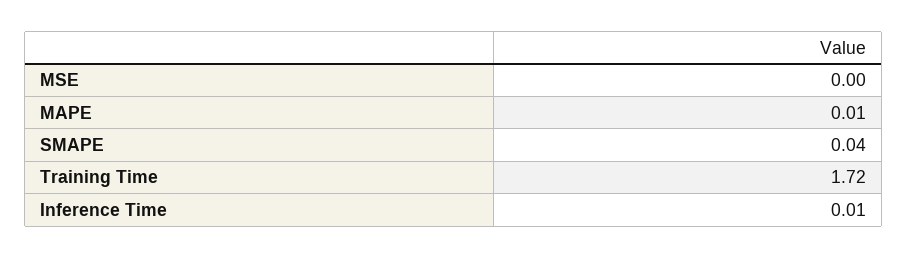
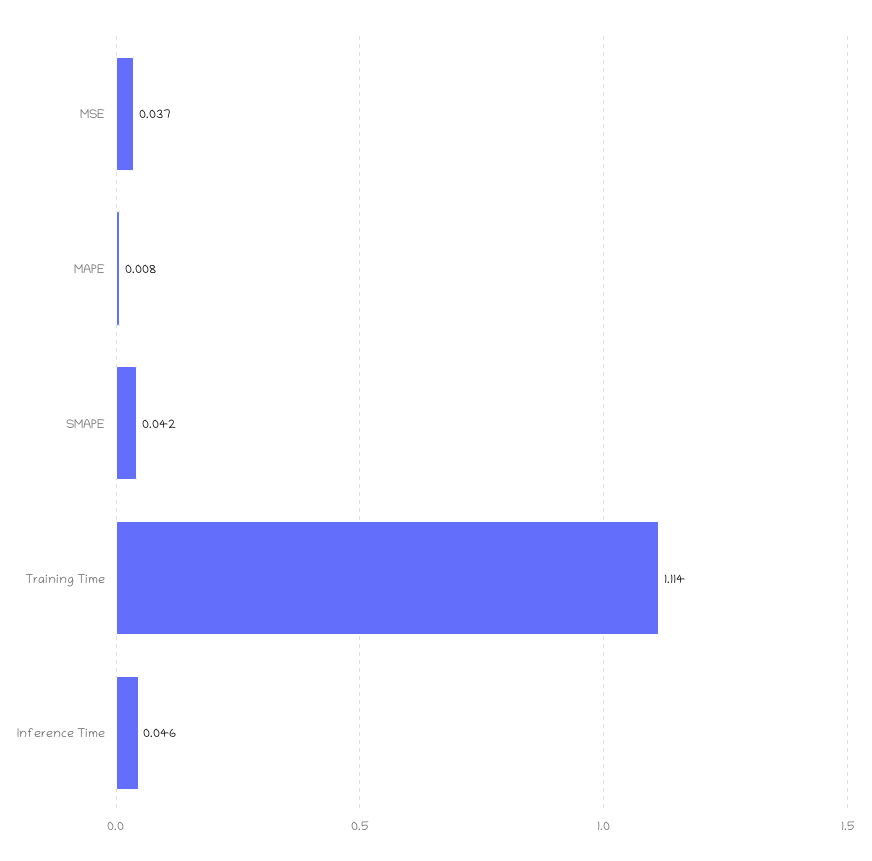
  {
-   "MSE": 0,
+   "MSE": 0.037,
    "MAPE": 0.008,
    "SMAPE": 0.042,
-   "Training Time": 1.72,
+   "Training Time": 1.114,
-   "Inference Time": 0.01
+   "Inference Time": 0.046
  }

